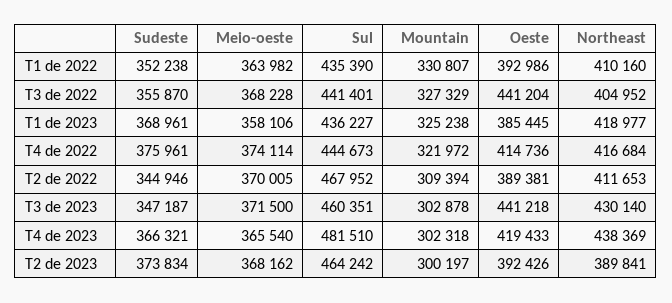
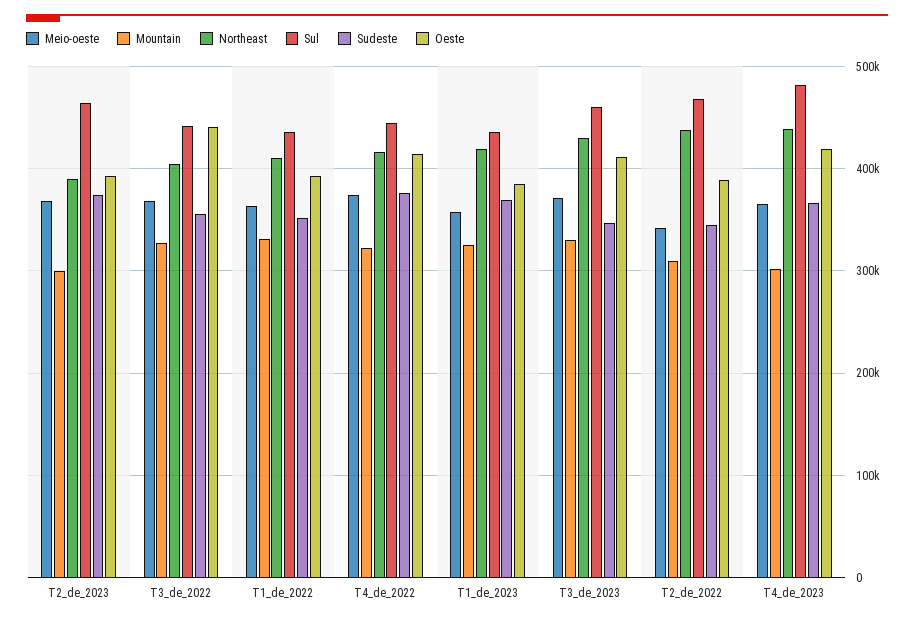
  {
    "Sudeste": {
      "T1 de 2022": 352238,
      "T3 de 2022": 355870,
      "T1 de 2023": 368961,
      "T4 de 2022": 375961,
      "T2 de 2022": 344946,
      "T3 de 2023": 347187,
      "T4 de 2023": 366321,
      "T2 de 2023": 373834
    },
    "Meio-oeste": {
      "T1 de 2022": 363982,
      "T3 de 2022": 368228,
      "T1 de 2023": 358106,
      "T4 de 2022": 374114,
-     "T2 de 2022": 370005,
+     "T2 de 2022": 340000,
      "T3 de 2023": 371500,
      "T4 de 2023": 365540,
      "T2 de 2023": 368162
    },
    "Sul": {
      "T1 de 2022": 435390,
      "T3 de 2022": 441401,
      "T1 de 2023": 436227,
      "T4 de 2022": 444673,
      "T2 de 2022": 467952,
      "T3 de 2023": 460351,
      "T4 de 2023": 481510,
      "T2 de 2023": 464242
    },
    "Mountain": {
      "T1 de 2022": 330807,
      "T3 de 2022": 327329,
      "T1 de 2023": 325238,
      "T4 de 2022": 321972,
      "T2 de 2022": 309394,
-     "T3 de 2023": 302878,
+     "T3 de 2023": 330000,
      "T4 de 2023": 302318,
      "T2 de 2023": 300197
    },
    "Oeste": {
      "T1 de 2022": 392986,
      "T3 de 2022": 441204,
      "T1 de 2023": 385445,
      "T4 de 2022": 414736,
      "T2 de 2022": 389381,
-     "T3 de 2023": 441218,
+     "T3 de 2023": 410000,
      "T4 de 2023": 419433,
      "T2 de 2023": 392426
    },
    "Northeast": {
      "T1 de 2022": 410160,
      "T3 de 2022": 404952,
      "T1 de 2023": 418977,
      "T4 de 2022": 416684,
-     "T2 de 2022": 411653,
+     "T2 de 2022": 440000,
      "T3 de 2023": 430140,
      "T4 de 2023": 438369,
      "T2 de 2023": 389841
    }
  }

